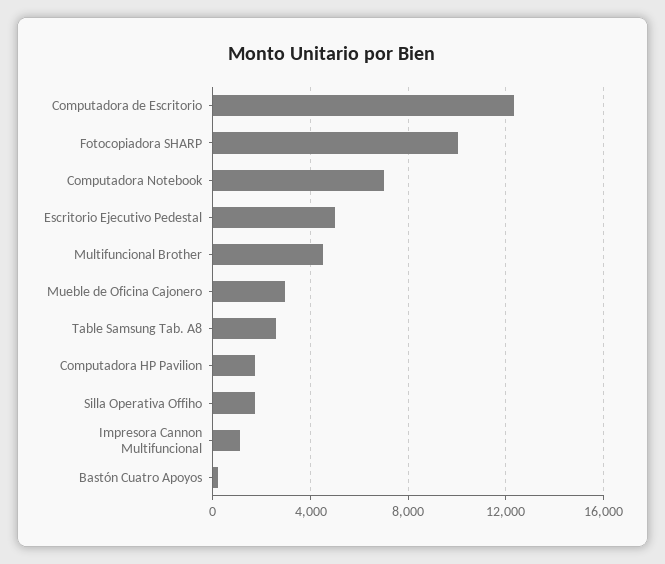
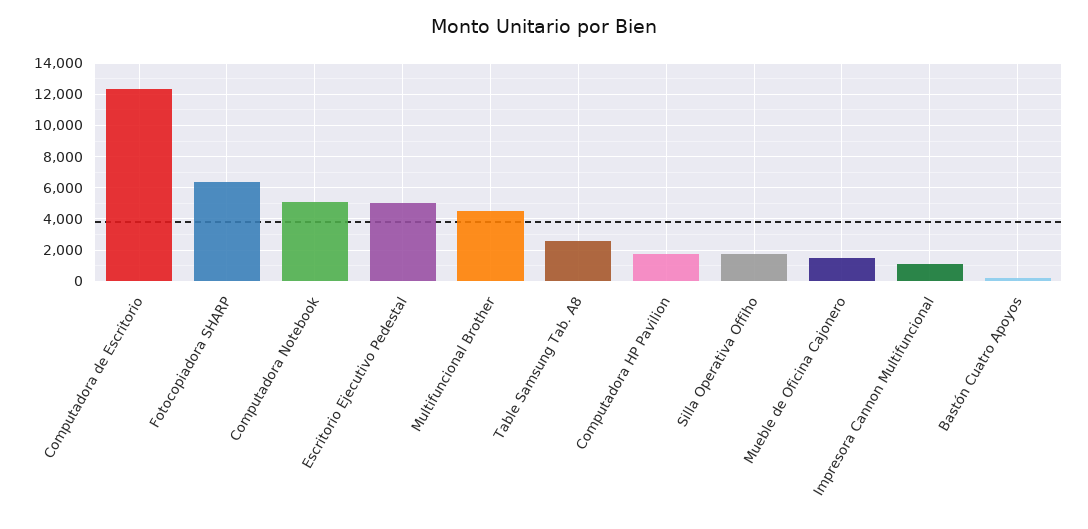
  {
    "Computadora de Escritorio": 12500,
-   "Fotocopiadora SHARP": 10000,
+   "Fotocopiadora SHARP": 6500,
-   "Computadora Notebook": 7000,
+   "Computadora Notebook": 5000,
    "Escritorio Ejecutivo Pedestal": 5000,
    "Multifuncional Brother": 4500,
-   "Mueble de Oficina Cajonero": 3000,
+   "Mueble de Oficina Cajonero": 1500,
    "Table Samsung Tab. A8": 2500,
    "Computadora HP Pavilion": 1500,
    "Silla Operativa Offiho": 1500,
    "Impresora Cannon Multifuncional": 1000,
    "Bastón Cuatro Apoyos": 0
  }

